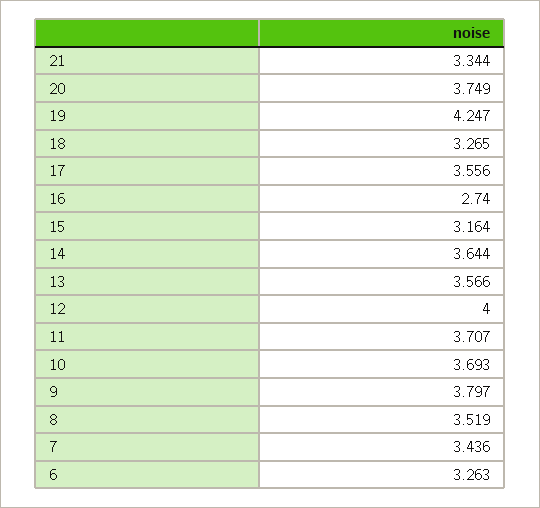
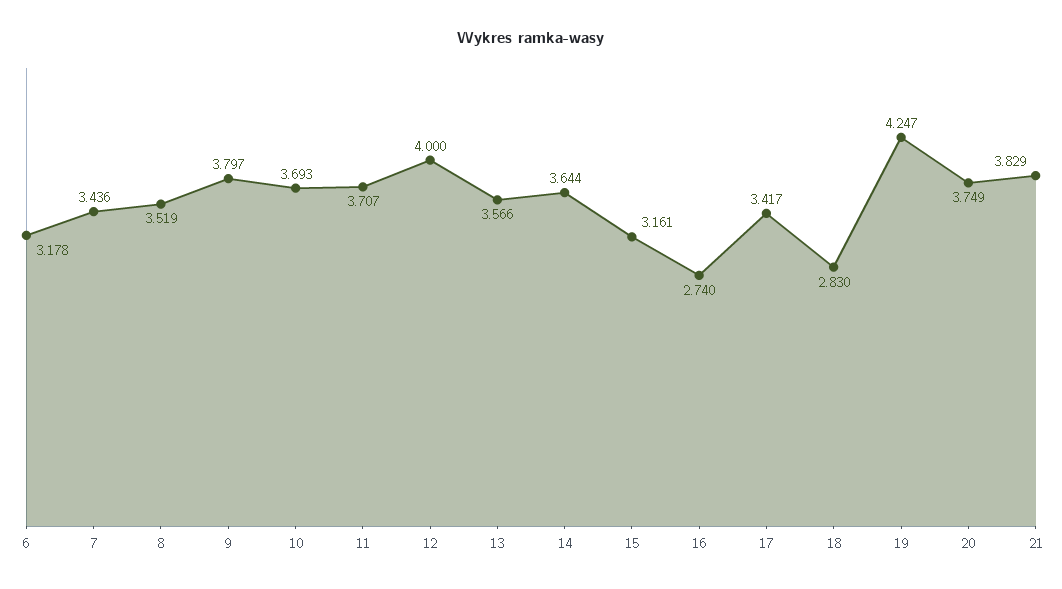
  {
-   "21": 3.344,
+   "21": 3.829,
    "20": 3.749,
    "19": 4.247,
-   "18": 3.265,
+   "18": 2.83,
-   "17": 3.556,
+   "17": 3.417,
    "16": 2.74,
-   "15": 3.164,
+   "15": 3.161,
    "14": 3.644,
    "13": 3.566,
    "12": 4,
    "11": 3.707,
    "10": 3.693,
    "9": 3.797,
    "8": 3.519,
    "7": 3.436,
-   "6": 3.263
+   "6": 3.178
  }

